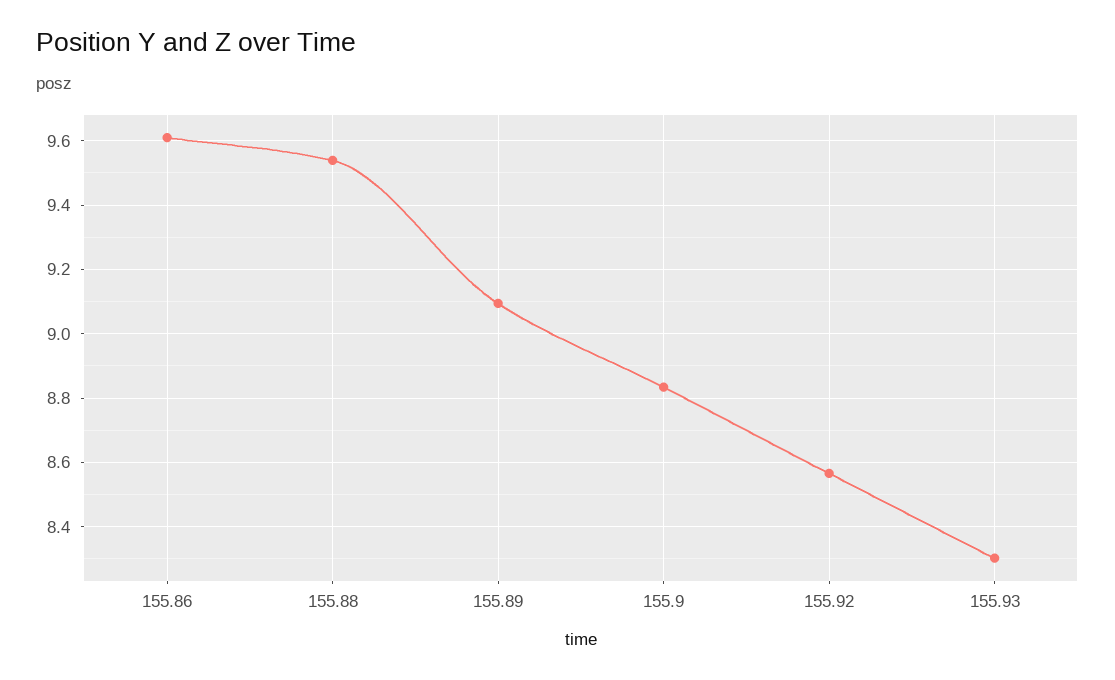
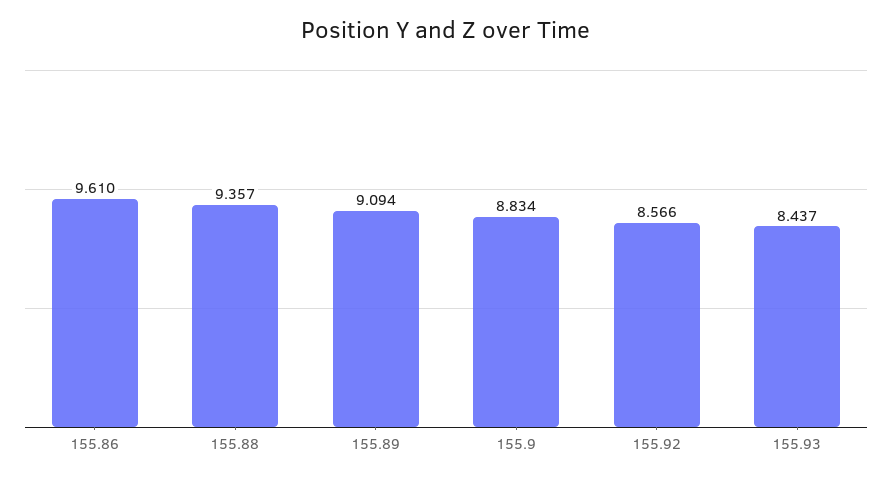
  {
    "155.86": 9.61,
-   "155.88": 9.54,
+   "155.88": 9.357,
    "155.89": 9.094,
    "155.9": 8.834,
    "155.92": 8.566,
-   "155.93": 8.3
+   "155.93": 8.437
  }

